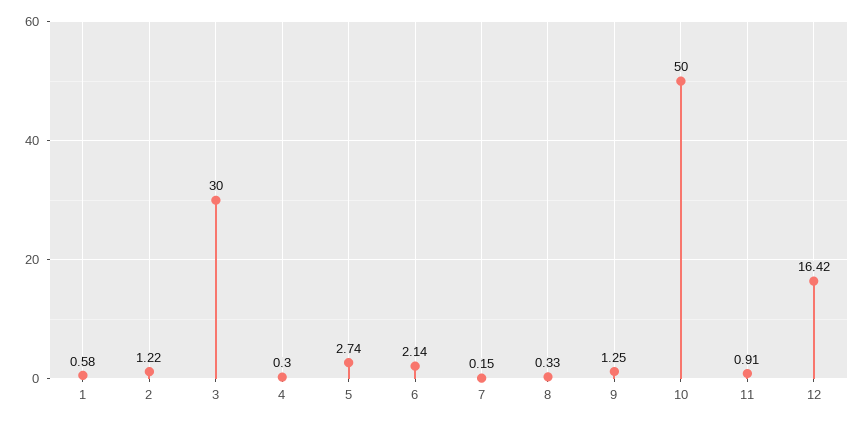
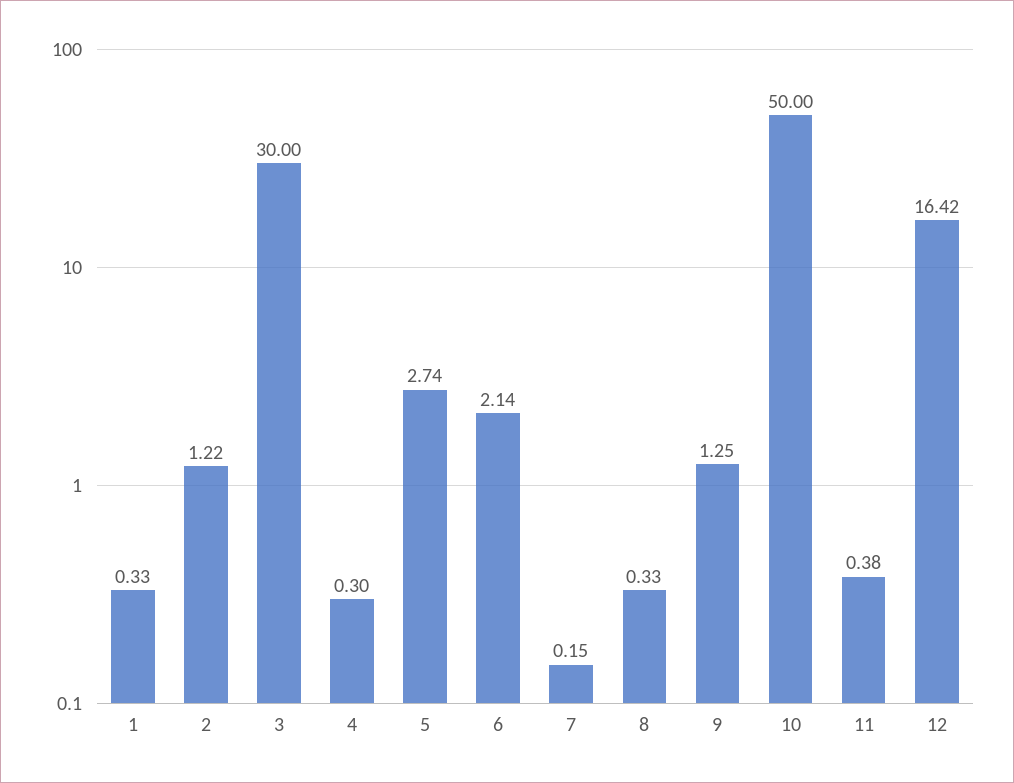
  {
-   "1": 0.58,
+   "1": 0.33,
    "2": 1.22,
    "3": 30,
    "4": 0.3,
    "5": 2.74,
    "6": 2.14,
    "7": 0.15,
    "8": 0.33,
    "9": 1.25,
    "10": 50,
-   "11": 0.91,
+   "11": 0.38,
    "12": 16.42
  }

